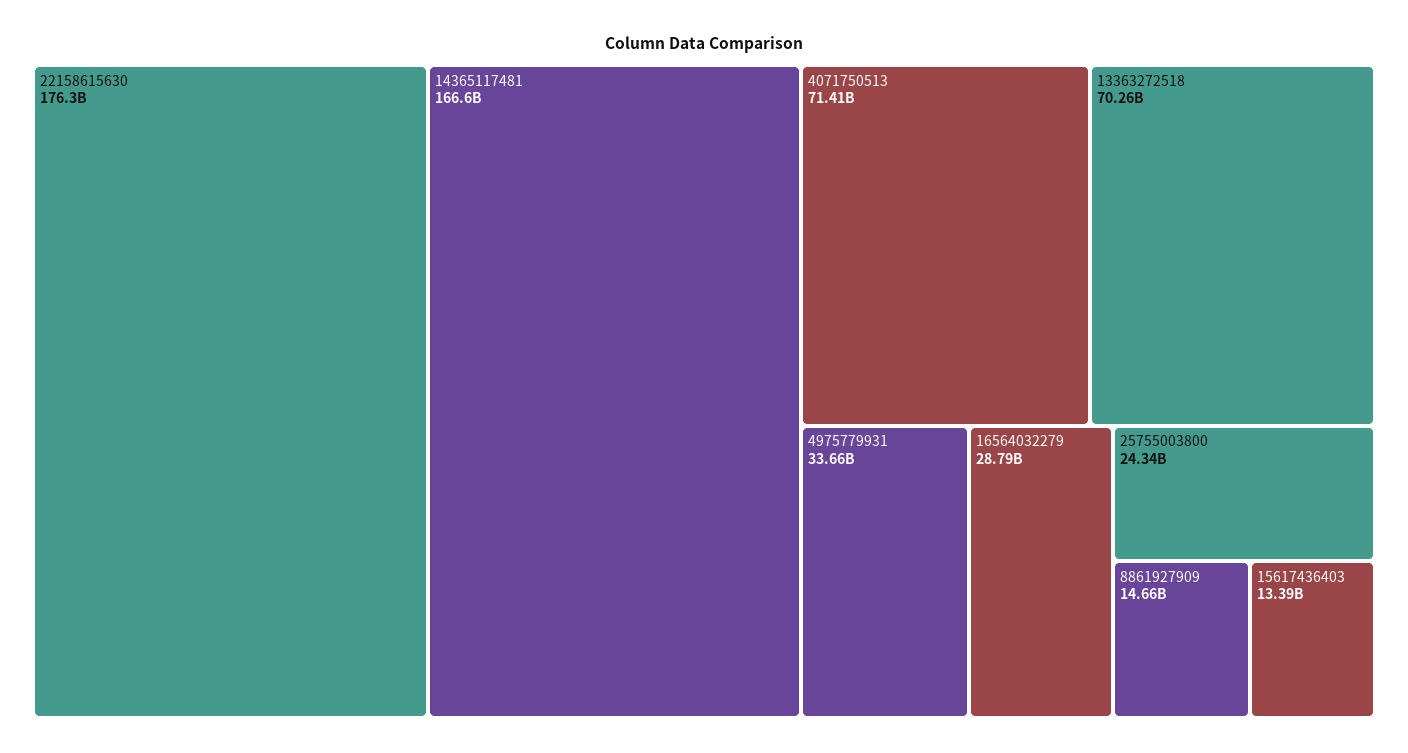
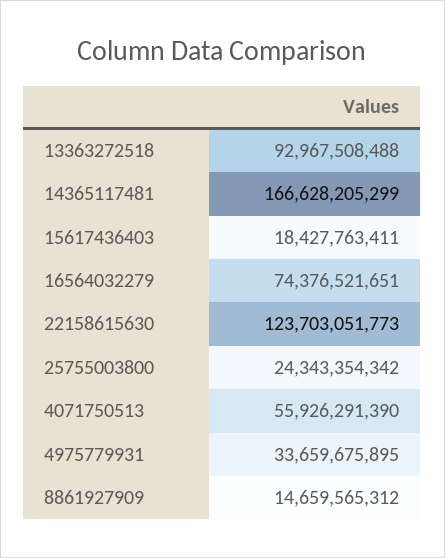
  {
-   "22158615630": 176300000000,
+   "22158615630": 123703051773,
    "14365117481": 166628205299,
-   "4071750513": 71410000000,
+   "4071750513": 55926291390,
-   "13363272518": 70260000000,
+   "13363272518": 92967508488,
    "4975779931": 33659675895,
-   "16564032279": 28790000000,
+   "16564032279": 74376521651,
    "25755003800": 24343354342,
    "8861927909": 14659565312,
-   "15617436403": 13390000000
+   "15617436403": 18427763411
  }

